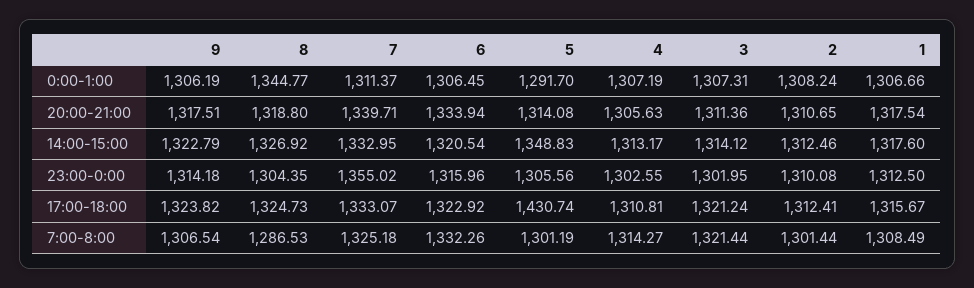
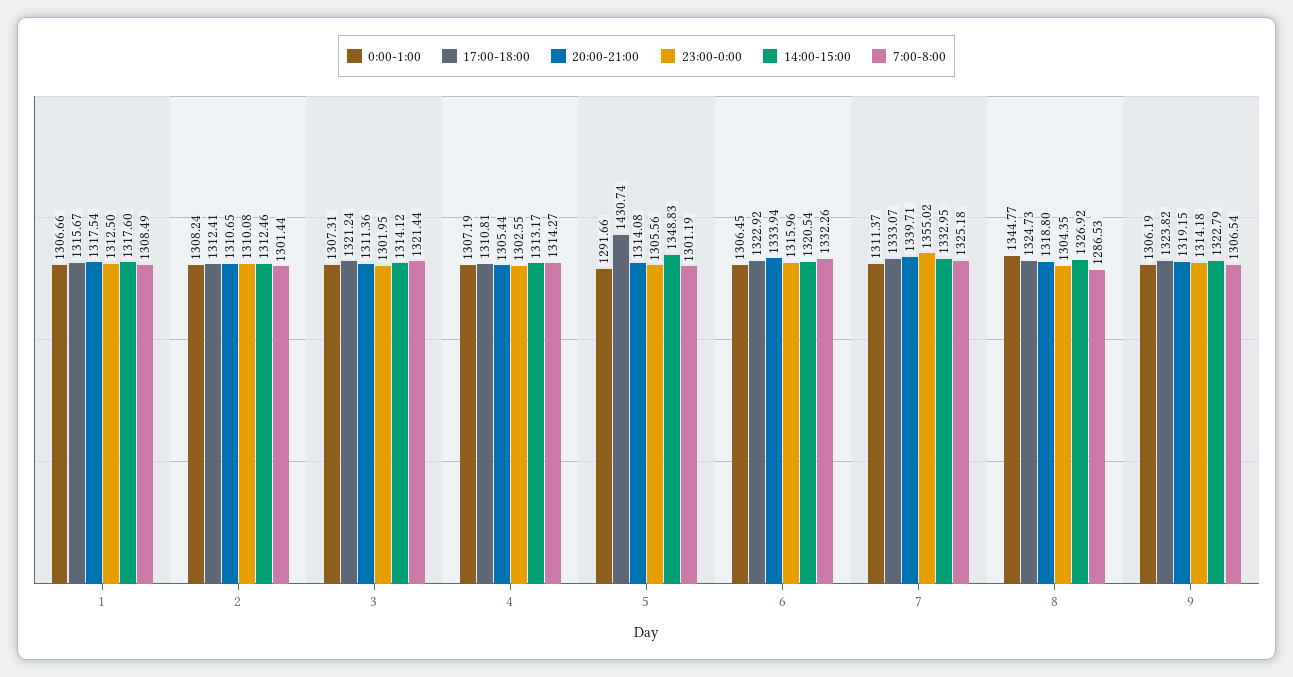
  {
    "0:00-1:00": {
      "9": 1306.19,
      "8": 1344.77,
      "7": 1311.37,
      "6": 1306.45,
-     "5": 1291.7,
+     "5": 1291.66,
      "4": 1307.19,
      "3": 1307.31,
      "2": 1308.24,
      "1": 1306.66
    },
    "20:00-21:00": {
-     "9": 1317.51,
+     "9": 1319.15,
      "8": 1318.8,
      "7": 1339.71,
      "6": 1333.94,
      "5": 1314.08,
-     "4": 1305.63,
+     "4": 1305.44,
      "3": 1311.36,
      "2": 1310.65,
      "1": 1317.54
    },
    "14:00-15:00": {
      "9": 1322.79,
      "8": 1326.92,
      "7": 1332.95,
      "6": 1320.54,
      "5": 1348.83,
      "4": 1313.17,
      "3": 1314.12,
      "2": 1312.46,
      "1": 1317.6
    },
    "23:00-0:00": {
      "9": 1314.18,
      "8": 1304.35,
      "7": 1355.02,
      "6": 1315.96,
      "5": 1305.56,
      "4": 1302.55,
      "3": 1301.95,
      "2": 1310.08,
      "1": 1312.5
    },
    "17:00-18:00": {
      "9": 1323.82,
      "8": 1324.73,
      "7": 1333.07,
      "6": 1322.92,
      "5": 1430.74,
      "4": 1310.81,
      "3": 1321.24,
      "2": 1312.41,
      "1": 1315.67
    },
    "7:00-8:00": {
      "9": 1306.54,
      "8": 1286.53,
      "7": 1325.18,
      "6": 1332.26,
      "5": 1301.19,
      "4": 1314.27,
      "3": 1321.44,
      "2": 1301.44,
      "1": 1308.49
    }
  }

